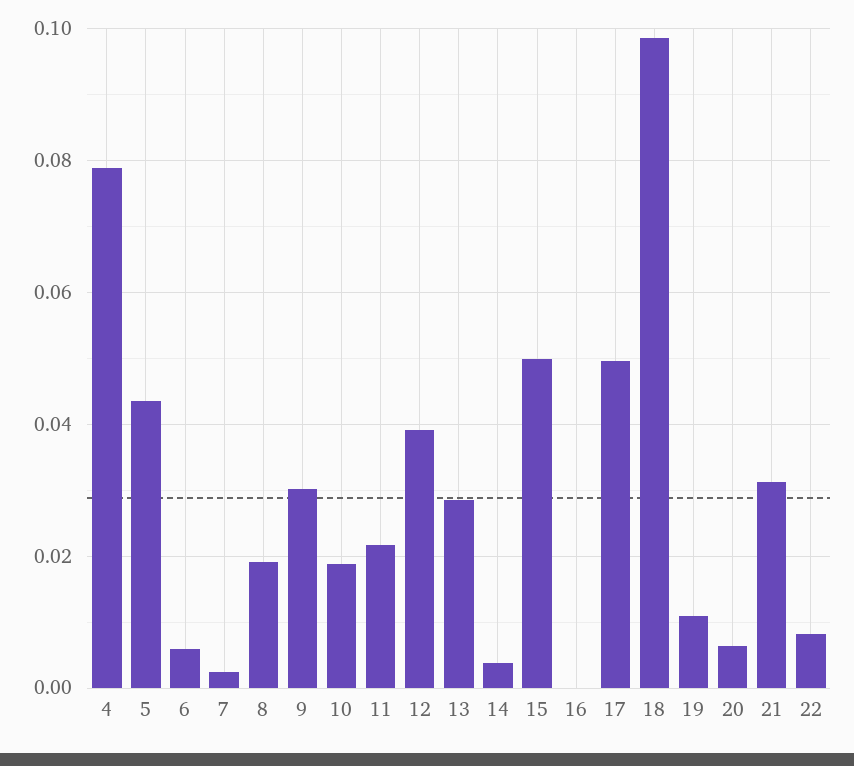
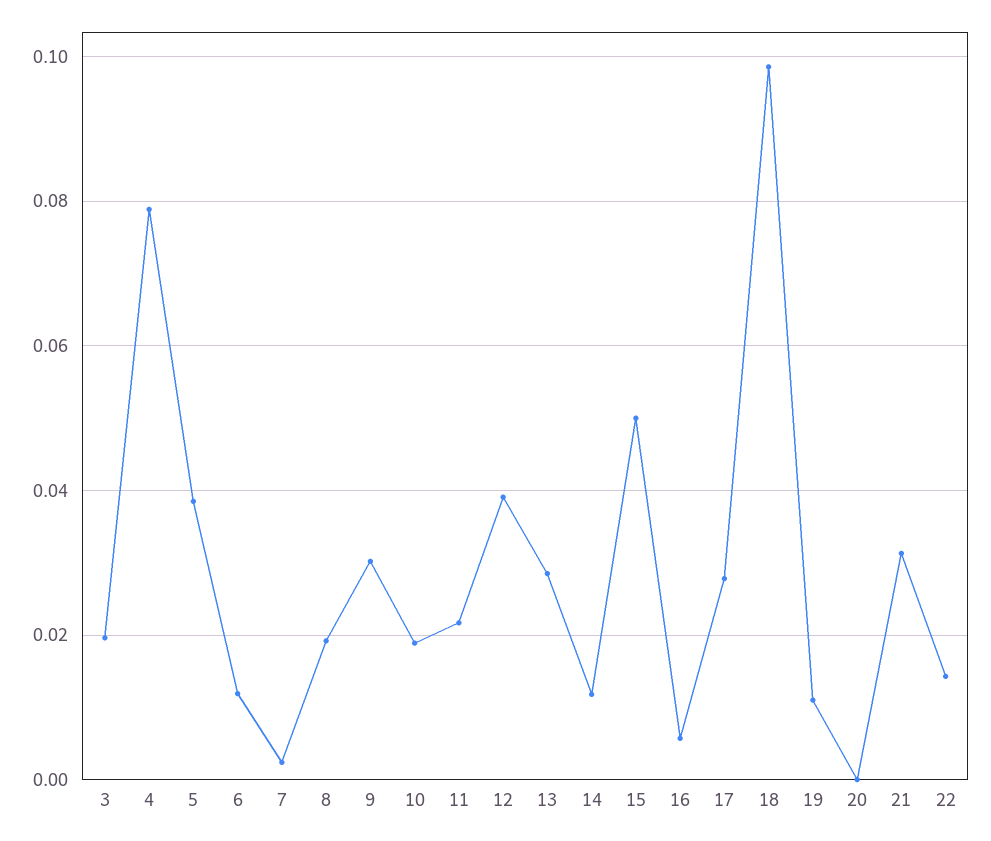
  {
    "4": 0.078,
-   "5": 0.044,
+   "5": 0.038,
-   "6": 0.006,
+   "6": 0.012,
    "7": 0.002,
    "8": 0.02,
    "9": 0.03,
    "10": 0.018,
    "11": 0.022,
    "12": 0.04,
    "13": 0.028,
-   "14": 0.004,
+   "14": 0.012,
    "15": 0.05,
-   "16": 0,
+   "16": 0.006,
-   "17": 0.05,
+   "17": 0.028,
    "18": 0.098,
    "19": 0.012,
-   "20": 0.006,
+   "20": 0,
    "21": 0.032,
-   "22": 0.008
+   "22": 0.014,
+   "3": 0.02
  }

